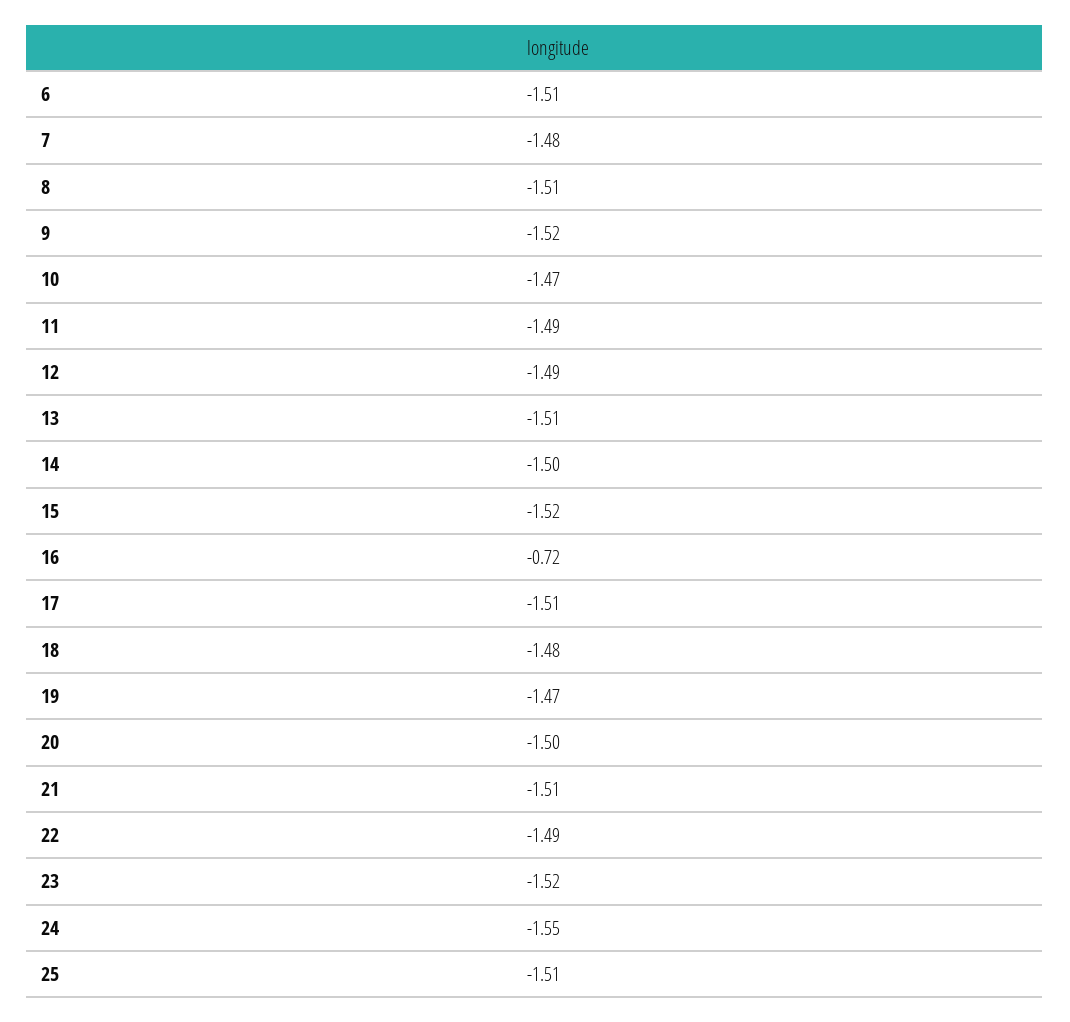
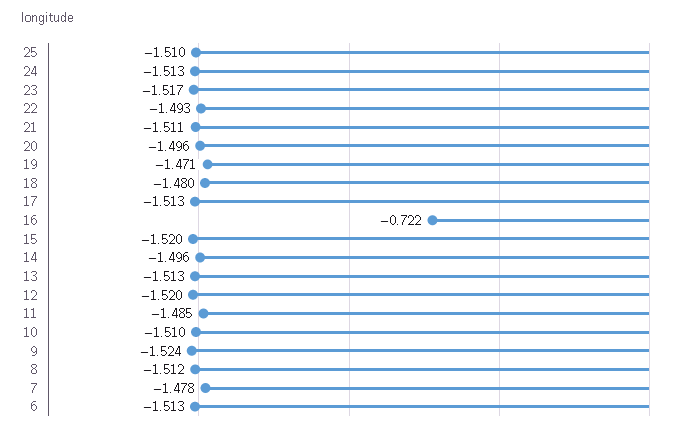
  {
    "6": -1.513,
    "7": -1.478,
    "8": -1.512,
    "9": -1.524,
-   "10": -1.47,
+   "10": -1.51,
    "11": -1.485,
-   "12": -1.49,
+   "12": -1.52,
    "13": -1.513,
    "14": -1.496,
    "15": -1.52,
    "16": -0.722,
    "17": -1.513,
    "18": -1.48,
    "19": -1.471,
    "20": -1.496,
    "21": -1.511,
    "22": -1.493,
    "23": -1.517,
-   "24": -1.55,
+   "24": -1.513,
    "25": -1.51
  }

